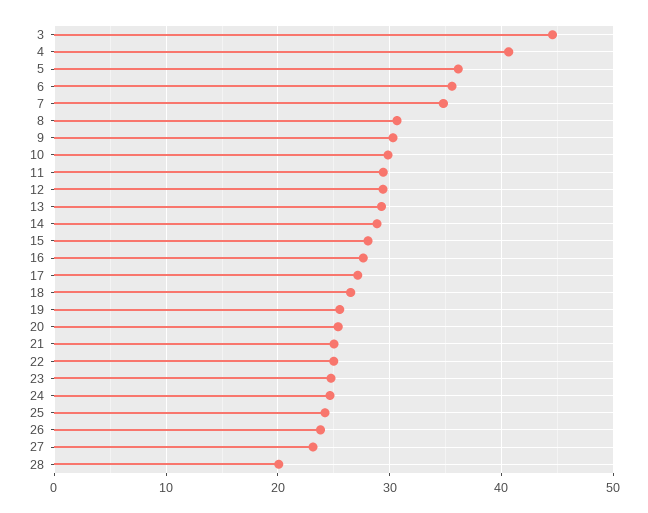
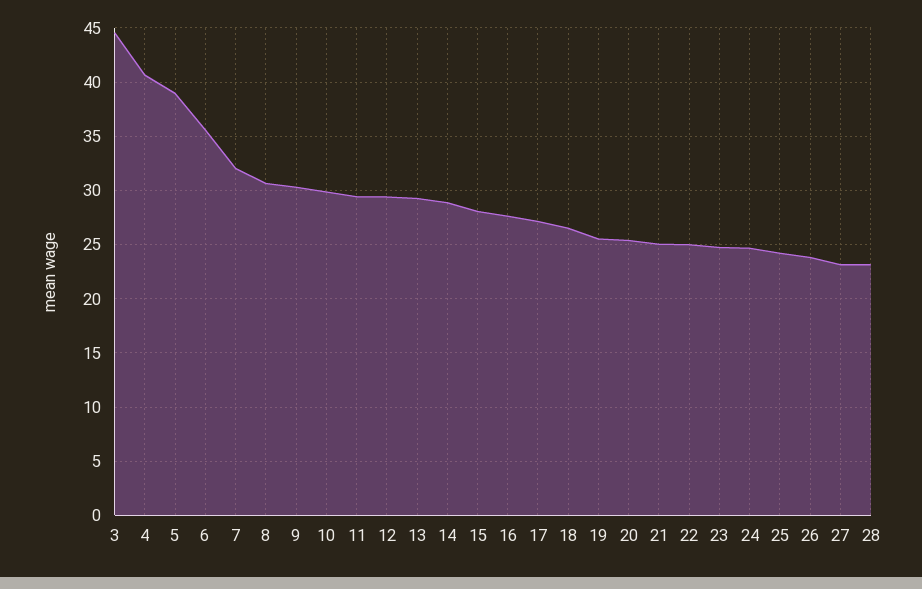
  {
    "3": 45,
    "4": 41,
-   "5": 36,
+   "5": 39,
    "6": 36,
-   "7": 35,
+   "7": 32,
    "8": 31,
    "9": 30,
    "10": 30,
    "11": 29,
    "12": 29,
    "13": 29,
    "14": 29,
    "15": 28,
    "16": 28,
    "17": 27,
    "18": 27,
    "19": 26,
    "20": 25,
    "21": 25,
    "22": 25,
    "23": 25,
    "24": 25,
    "25": 24,
    "26": 24,
    "27": 23,
-   "28": 20
+   "28": 23
  }

